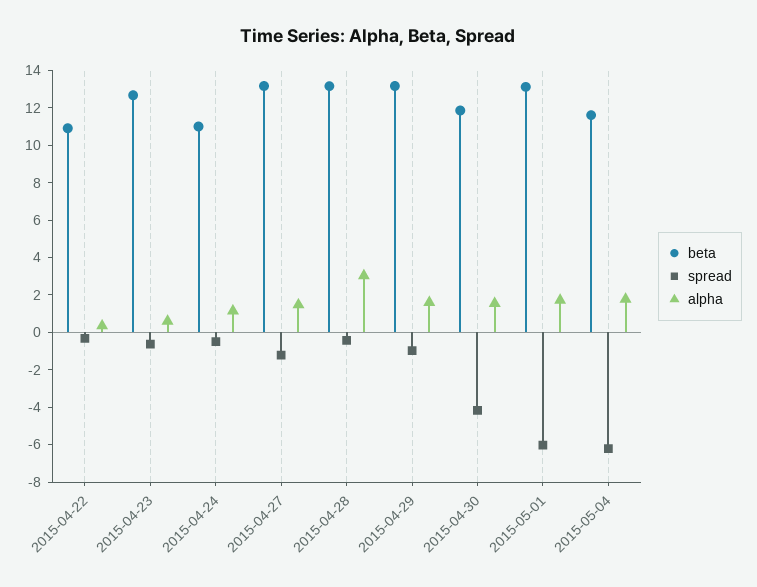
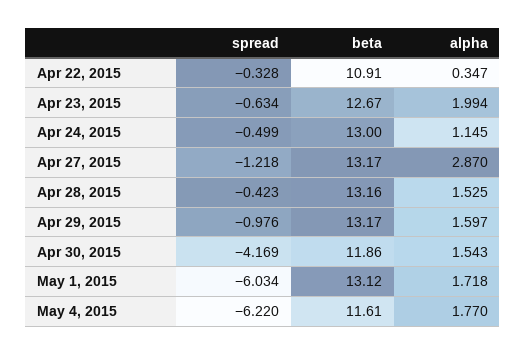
  {
    "beta": {
      "2015-04-22": 10.91,
      "2015-04-23": 12.67,
-     "2015-04-24": 11,
+     "2015-04-24": 13,
      "2015-04-27": 13.17,
      "2015-04-28": 13.16,
      "2015-04-29": 13.17,
      "2015-04-30": 11.86,
      "2015-05-01": 13.12,
      "2015-05-04": 11.61
    },
    "spread": {
      "2015-04-22": -0.328,
      "2015-04-23": -0.634,
      "2015-04-24": -0.499,
      "2015-04-27": -1.218,
      "2015-04-28": -0.423,
      "2015-04-29": -0.976,
      "2015-04-30": -4.169,
      "2015-05-01": -6.034,
      "2015-05-04": -6.22
    },
    "alpha": {
      "2015-04-22": 0.347,
-     "2015-04-23": 0.5,
+     "2015-04-23": 1.994,
      "2015-04-24": 1.145,
-     "2015-04-27": 1.5,
+     "2015-04-27": 2.87,
-     "2015-04-28": 3,
+     "2015-04-28": 1.525,
      "2015-04-29": 1.597,
      "2015-04-30": 1.543,
      "2015-05-01": 1.718,
      "2015-05-04": 1.77
    }
  }

